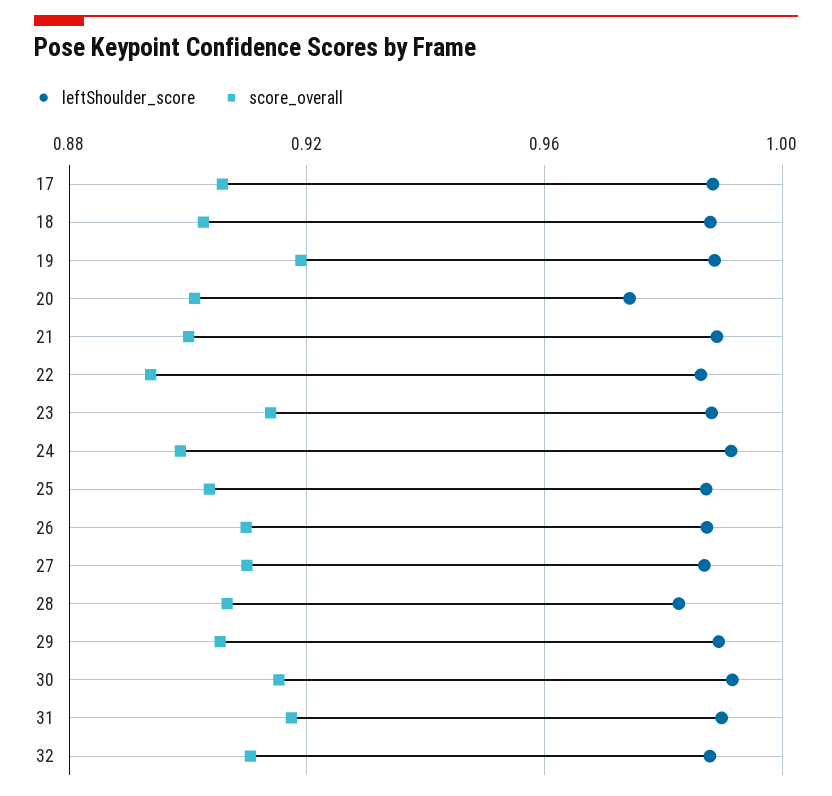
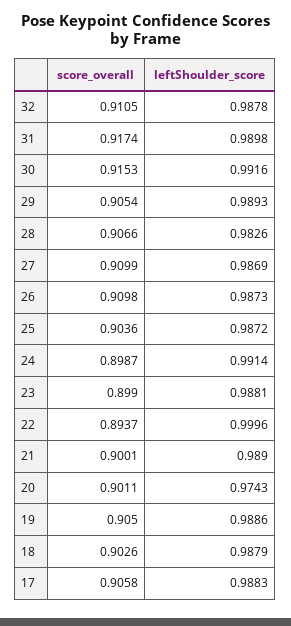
  {
    "leftShoulder_score": {
      "17": 0.9883,
      "18": 0.9879,
      "19": 0.9886,
      "20": 0.9743,
      "21": 0.989,
-     "22": 0.985,
+     "22": 0.9996,
      "23": 0.9881,
      "24": 0.9914,
      "25": 0.9872,
      "26": 0.9873,
      "27": 0.9869,
      "28": 0.9826,
      "29": 0.9893,
      "30": 0.9916,
      "31": 0.9898,
      "32": 0.9878
    },
    "score_overall": {
      "17": 0.9058,
      "18": 0.9026,
-     "19": 0.92,
+     "19": 0.905,
      "20": 0.9011,
      "21": 0.9001,
      "22": 0.8937,
-     "23": 0.915,
+     "23": 0.899,
      "24": 0.8987,
      "25": 0.9036,
      "26": 0.9098,
      "27": 0.9099,
      "28": 0.9066,
      "29": 0.9054,
      "30": 0.9153,
      "31": 0.9174,
      "32": 0.9105
    }
  }

